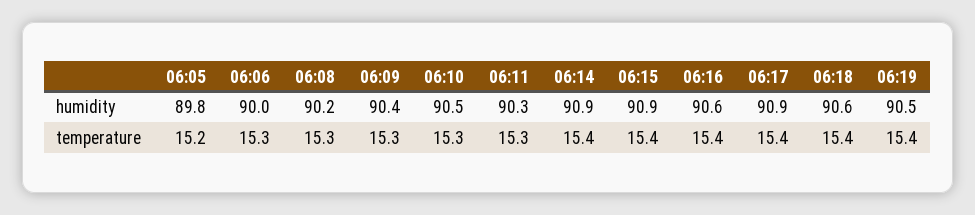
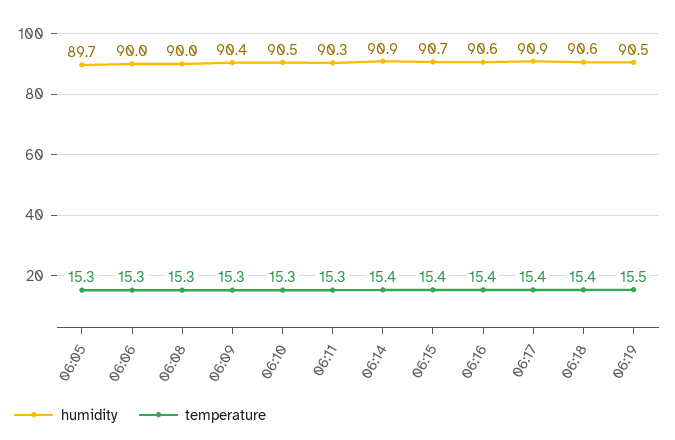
  {
    "humidity": {
-     "06:05": 89.8,
+     "06:05": 89.7,
      "06:06": 90,
-     "06:08": 90.2,
+     "06:08": 90,
      "06:09": 90.4,
      "06:10": 90.5,
      "06:11": 90.3,
      "06:14": 90.9,
-     "06:15": 90.9,
+     "06:15": 90.7,
      "06:16": 90.6,
      "06:17": 90.9,
      "06:18": 90.6,
      "06:19": 90.5
    },
    "temperature": {
-     "06:05": 15.2,
+     "06:05": 15.3,
      "06:06": 15.3,
      "06:08": 15.3,
      "06:09": 15.3,
      "06:10": 15.3,
      "06:11": 15.3,
      "06:14": 15.4,
      "06:15": 15.4,
      "06:16": 15.4,
      "06:17": 15.4,
      "06:18": 15.4,
-     "06:19": 15.4
+     "06:19": 15.5
    }
  }

